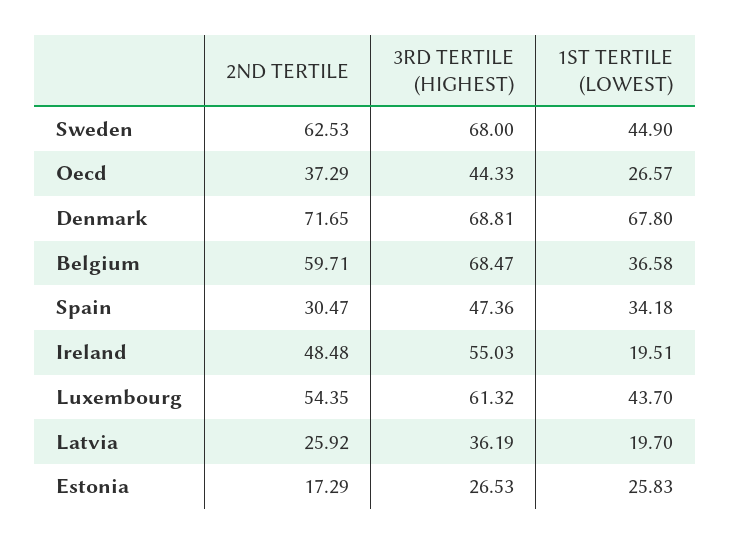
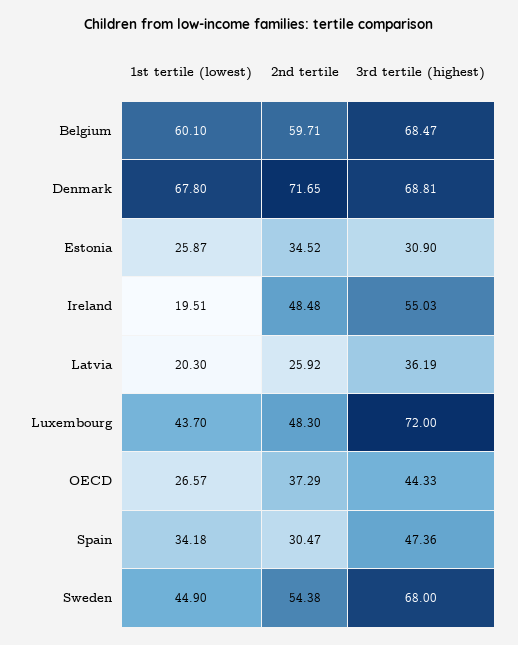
  {
    "2ND TERTILE": {
-     "Sweden": 62.53,
+     "Sweden": 54.38,
      "Oecd": 37.29,
      "Denmark": 71.65,
      "Belgium": 59.71,
      "Spain": 30.47,
      "Ireland": 48.48,
-     "Luxembourg": 54.35,
+     "Luxembourg": 48.3,
      "Latvia": 25.92,
-     "Estonia": 17.29
+     "Estonia": 34.52
    },
    "3RD TERTILE (HIGHEST)": {
      "Sweden": 68,
      "Oecd": 44.33,
      "Denmark": 68.81,
      "Belgium": 68.47,
      "Spain": 47.36,
      "Ireland": 55.03,
-     "Luxembourg": 61.32,
+     "Luxembourg": 72,
      "Latvia": 36.19,
-     "Estonia": 26.53
+     "Estonia": 30.9
    },
    "1ST TERTILE (LOWEST)": {
      "Sweden": 44.9,
      "Oecd": 26.57,
      "Denmark": 67.8,
-     "Belgium": 36.58,
+     "Belgium": 60.1,
      "Spain": 34.18,
      "Ireland": 19.51,
      "Luxembourg": 43.7,
-     "Latvia": 19.7,
+     "Latvia": 20.3,
-     "Estonia": 25.83
+     "Estonia": 25.87
    }
  }

